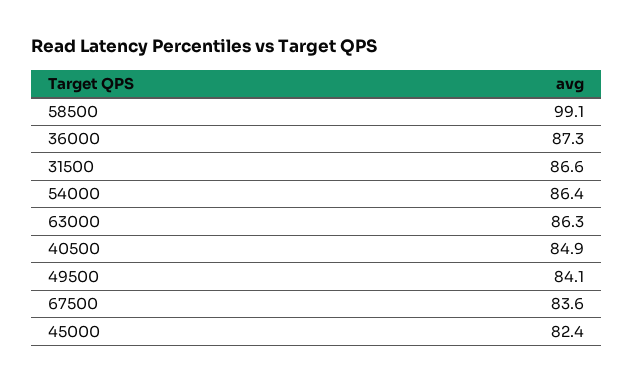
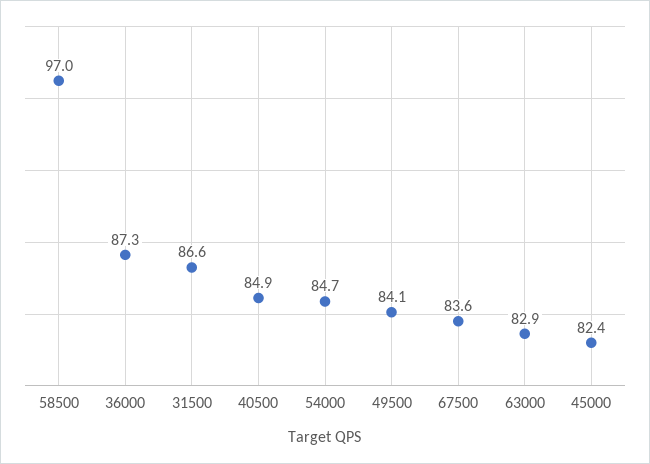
  {
-   "58500": 99.1,
+   "58500": 97,
    "36000": 87.3,
    "31500": 86.6,
-   "54000": 86.4,
+   "54000": 84.7,
-   "63000": 86.3,
+   "63000": 82.9,
    "40500": 84.9,
    "49500": 84.1,
    "67500": 83.6,
    "45000": 82.4
  }

